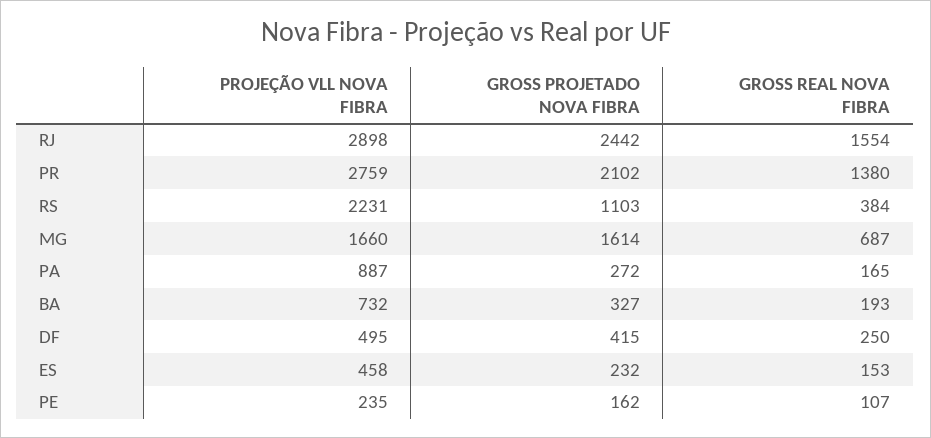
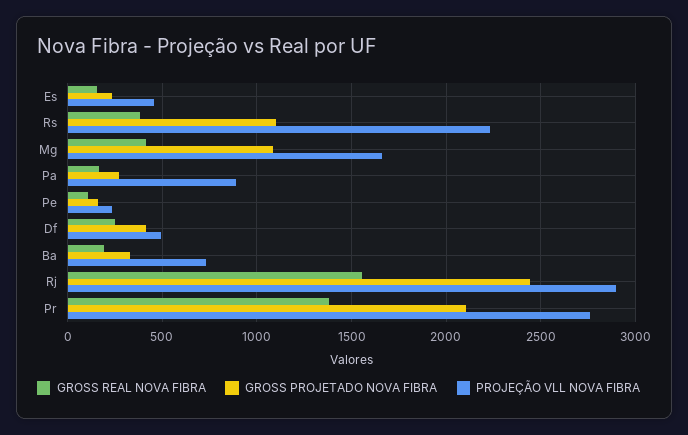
  {
    "PROJEÇÃO VLL NOVA FIBRA": {
      "RJ": 2898,
      "PR": 2759,
      "RS": 2231,
      "MG": 1660,
      "PA": 887,
      "BA": 732,
      "DF": 495,
      "ES": 458,
      "PE": 235
    },
    "GROSS PROJETADO NOVA FIBRA": {
      "RJ": 2442,
      "PR": 2102,
      "RS": 1103,
-     "MG": 1614,
+     "MG": 1100,
      "PA": 272,
      "BA": 327,
      "DF": 415,
      "ES": 232,
      "PE": 162
    },
    "GROSS REAL NOVA FIBRA": {
      "RJ": 1554,
      "PR": 1380,
      "RS": 384,
-     "MG": 687,
+     "MG": 400,
      "PA": 165,
      "BA": 193,
      "DF": 250,
      "ES": 153,
      "PE": 107
    }
  }

